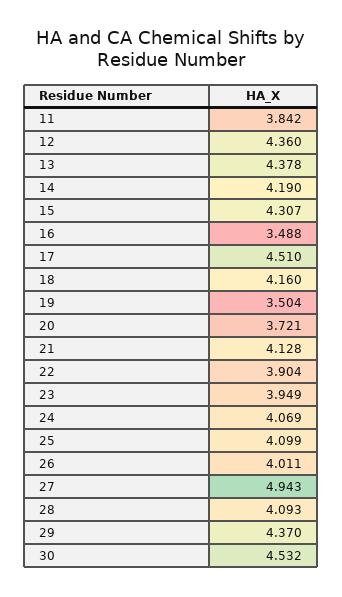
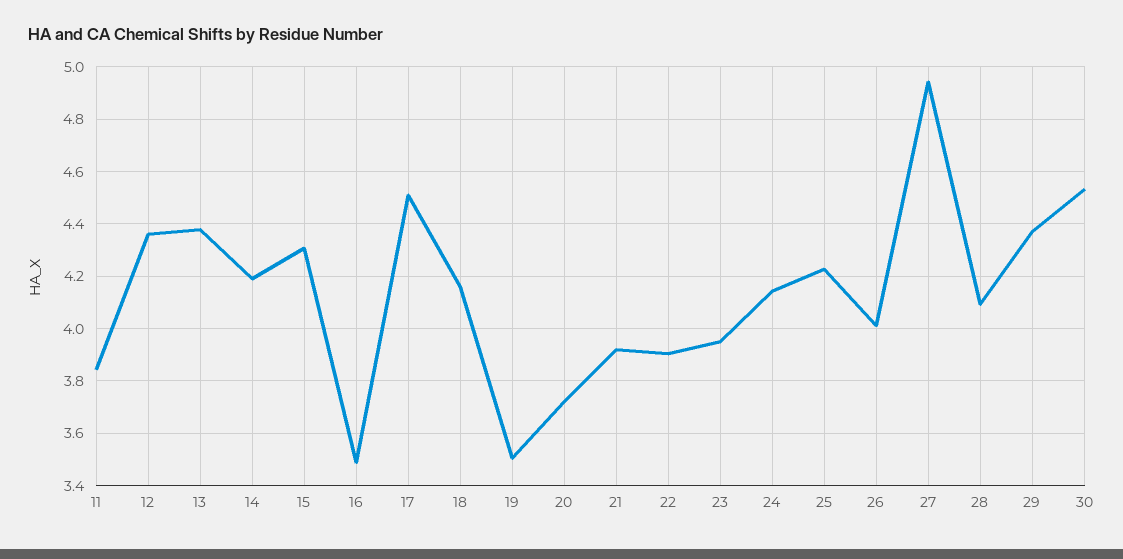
  {
    "11": 3.842,
    "12": 4.36,
    "13": 4.378,
    "14": 4.19,
    "15": 4.307,
    "16": 3.488,
    "17": 4.51,
    "18": 4.16,
    "19": 3.504,
    "20": 3.721,
-   "21": 4.128,
+   "21": 3.925,
    "22": 3.904,
    "23": 3.949,
-   "24": 4.069,
+   "24": 4.15,
-   "25": 4.099,
+   "25": 4.225,
    "26": 4.011,
    "27": 4.943,
    "28": 4.093,
    "29": 4.37,
    "30": 4.532
  }

